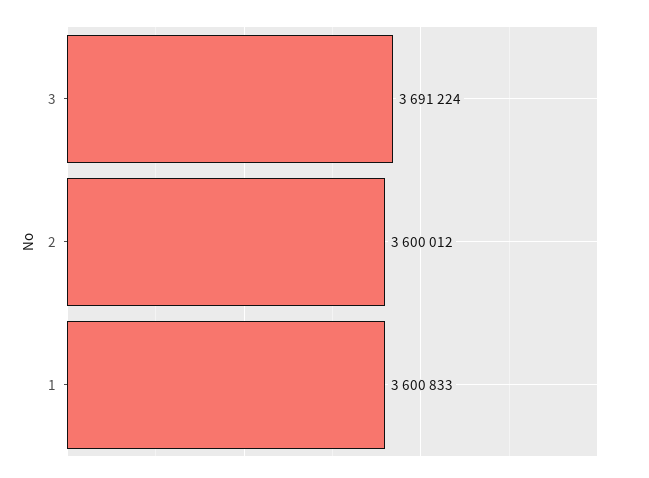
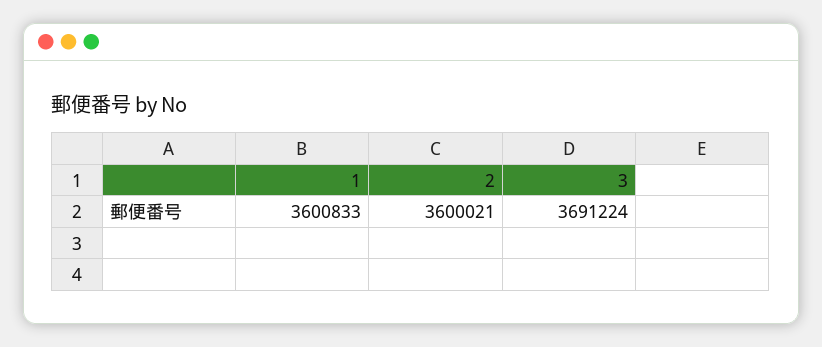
  {
    "3": 3691224,
-   "2": 3600012,
+   "2": 3600021,
    "1": 3600833
  }

